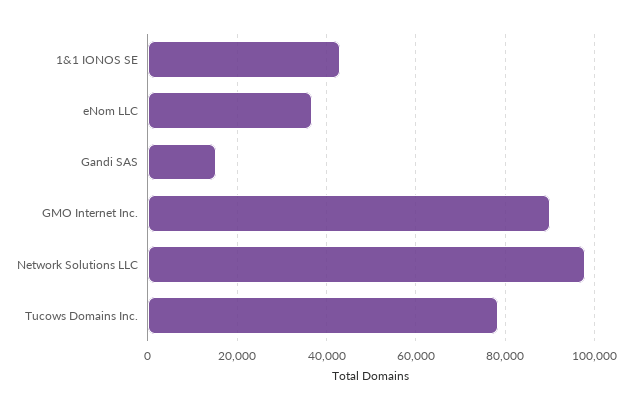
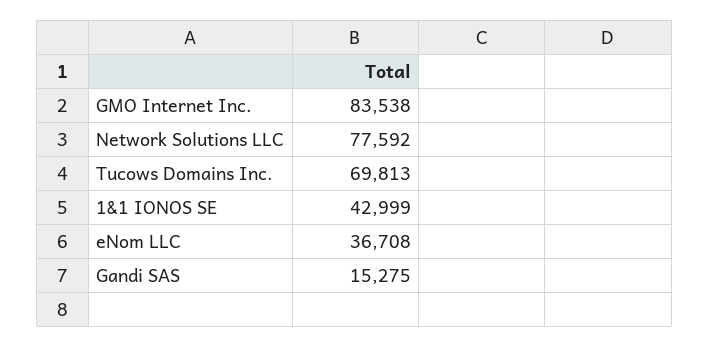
  {
    "1&1 IONOS SE": 42999,
    "eNom LLC": 36708,
    "Gandi SAS": 15275,
-   "GMO Internet Inc.": 90000,
+   "GMO Internet Inc.": 83538,
-   "Network Solutions LLC": 98000,
+   "Network Solutions LLC": 77592,
-   "Tucows Domains Inc.": 78000
+   "Tucows Domains Inc.": 69813
  }

